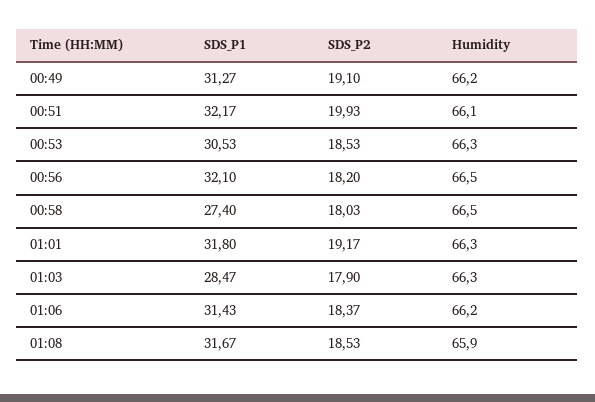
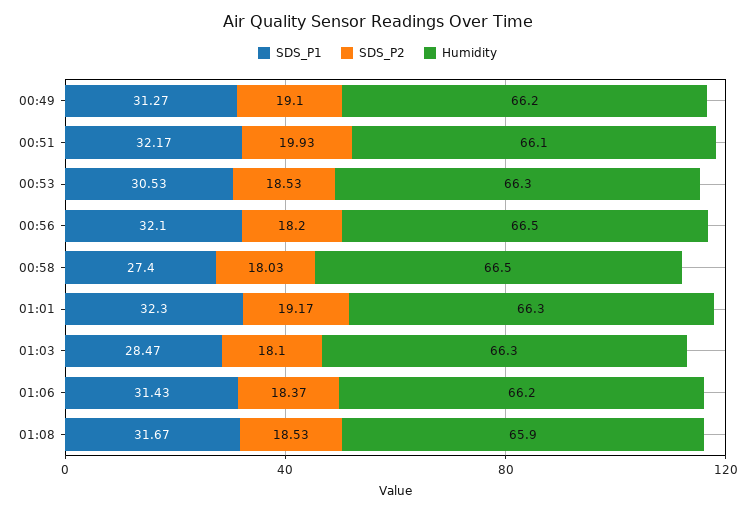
  {
    "SDS_P1": {
      "00:49": 31.27,
      "00:51": 32.17,
      "00:53": 30.53,
      "00:56": 32.1,
      "00:58": 27.4,
-     "01:01": 31.8,
+     "01:01": 32.3,
      "01:03": 28.47,
      "01:06": 31.43,
      "01:08": 31.67
    },
    "SDS_P2": {
      "00:49": 19.1,
      "00:51": 19.93,
      "00:53": 18.53,
      "00:56": 18.2,
      "00:58": 18.03,
      "01:01": 19.17,
-     "01:03": 17.9,
+     "01:03": 18.1,
      "01:06": 18.37,
      "01:08": 18.53
    },
    "Humidity": {
      "00:49": 66.2,
      "00:51": 66.1,
      "00:53": 66.3,
      "00:56": 66.5,
      "00:58": 66.5,
      "01:01": 66.3,
      "01:03": 66.3,
      "01:06": 66.2,
      "01:08": 65.9
    }
  }

